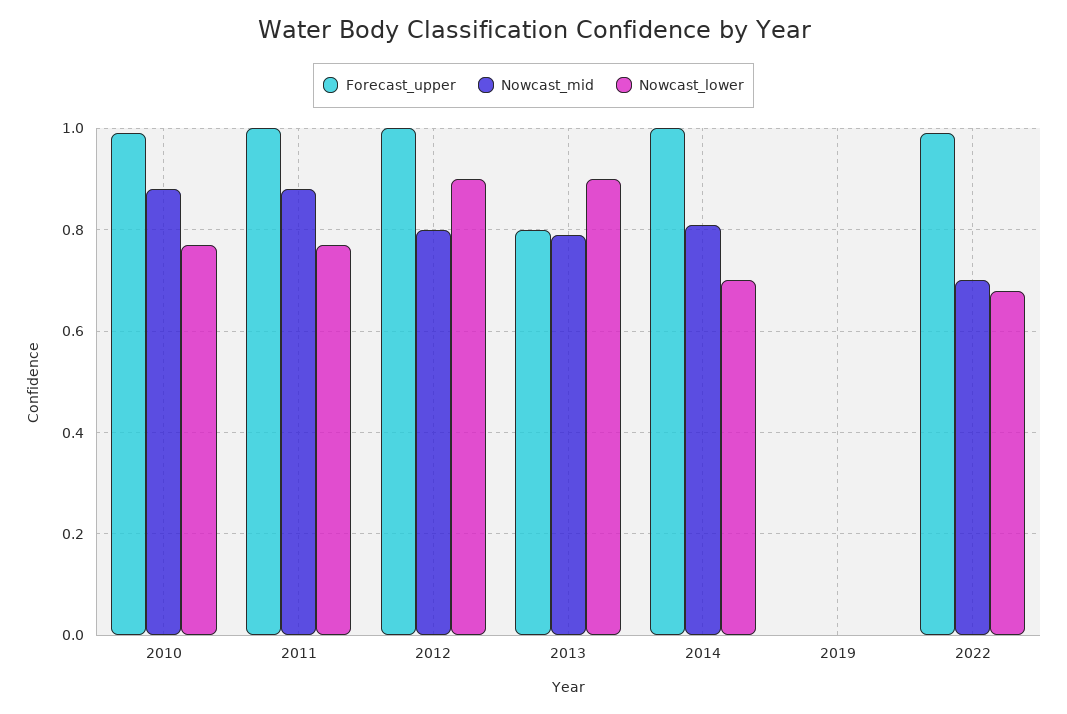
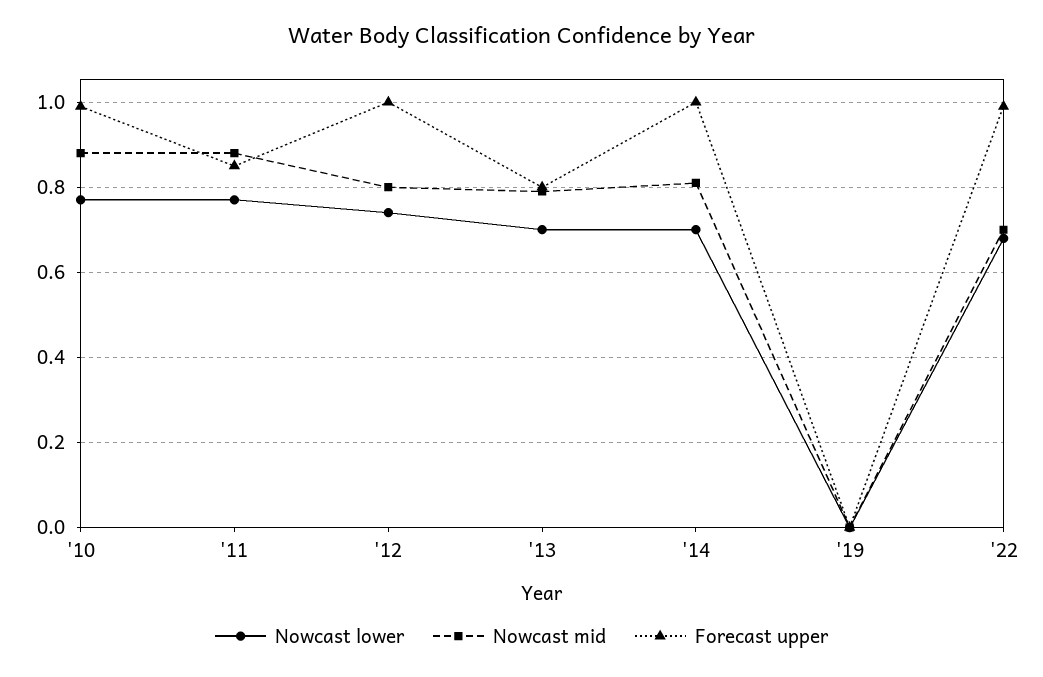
  {
    "Forecast_upper": {
      "2010": 1,
-     "2011": 1,
+     "2011": 0.85,
      "2012": 1,
      "2013": 0.8,
      "2014": 1,
      "2019": 0,
      "2022": 1
    },
    "Nowcast_mid": {
      "2010": 0.9,
      "2011": 0.9,
      "2012": 0.8,
      "2013": 0.8,
      "2014": 0.8,
      "2019": 0,
      "2022": 0.7
    },
    "Nowcast_lower": {
      "2010": 0.75,
      "2011": 0.75,
-     "2012": 0.9,
+     "2012": 0.75,
-     "2013": 0.9,
+     "2013": 0.7,
      "2014": 0.7,
      "2019": 0,
      "2022": 0.7
    }
  }

